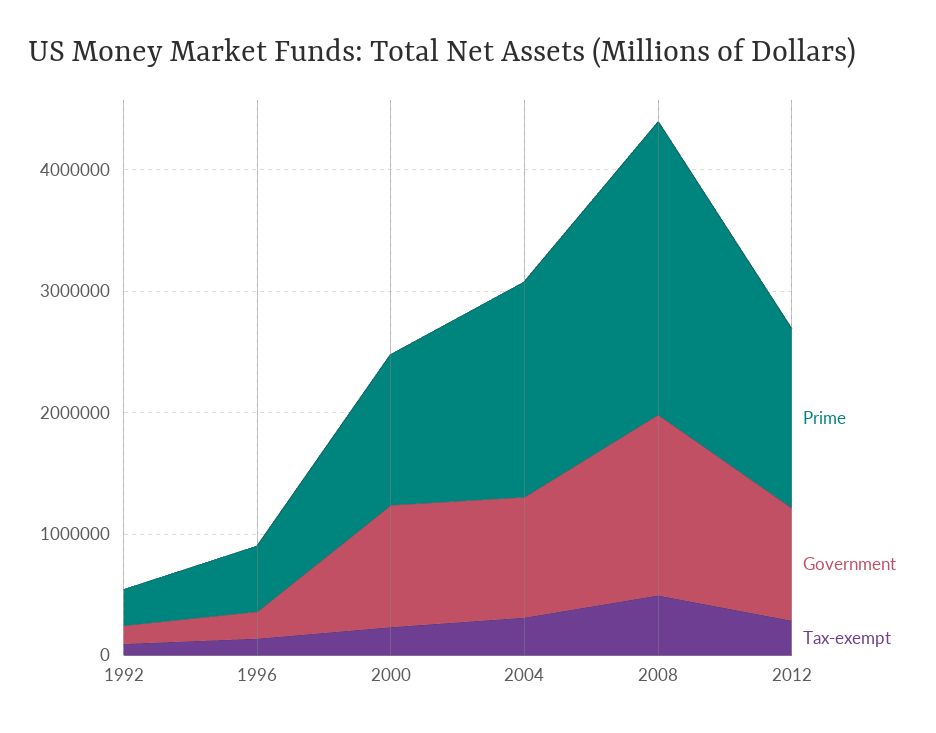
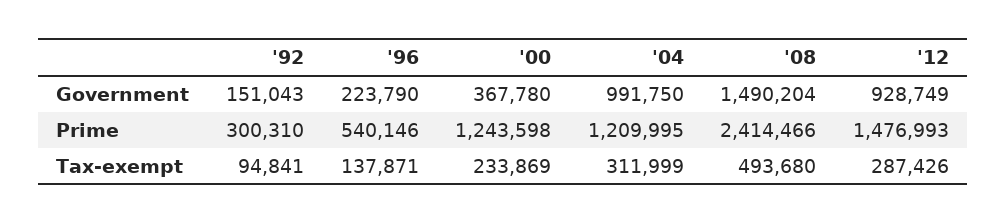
  {
    "Prime": {
      "1992": 300310,
      "1996": 540146,
      "2000": 1243598,
-     "2004": 1800000,
+     "2004": 1209995,
      "2008": 2414466,
      "2012": 1476993
    },
    "Government": {
      "1992": 151043,
      "1996": 223790,
-     "2000": 1000000,
+     "2000": 367780,
      "2004": 991750,
      "2008": 1490204,
      "2012": 928749
    },
    "Tax-exempt": {
      "1992": 94841,
      "1996": 137871,
      "2000": 233869,
      "2004": 311999,
      "2008": 493680,
      "2012": 287426
    }
  }

